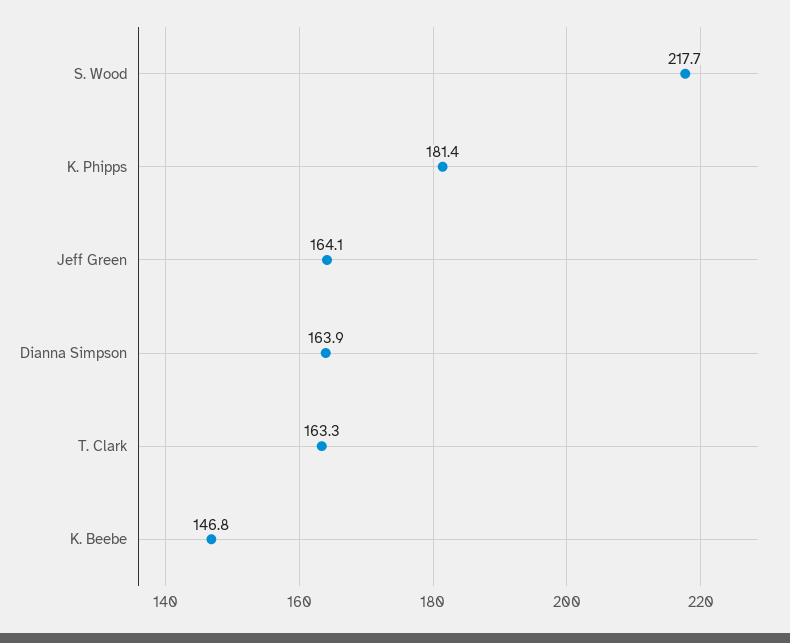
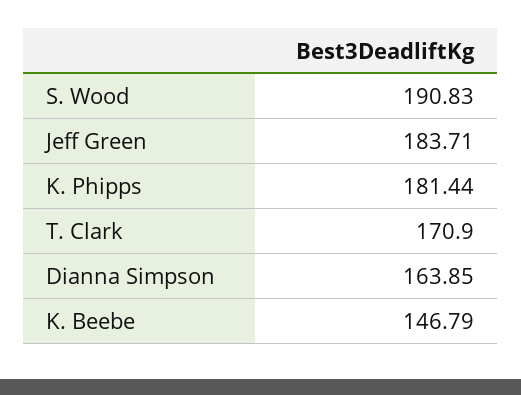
  {
-   "S. Wood": 217.7,
+   "S. Wood": 190.83,
    "K. Phipps": 181.44,
-   "Jeff Green": 164.1,
+   "Jeff Green": 183.71,
    "Dianna Simpson": 163.85,
-   "T. Clark": 163.3,
+   "T. Clark": 170.9,
    "K. Beebe": 146.79
  }

